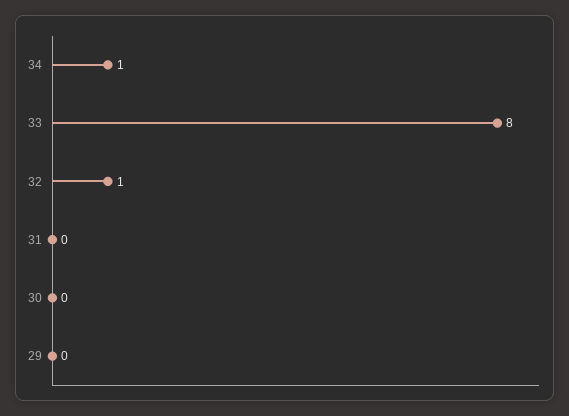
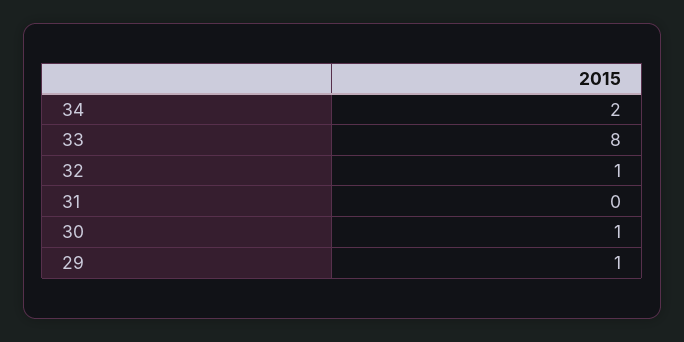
  {
-   "34": 1,
+   "34": 2,
    "33": 8,
    "32": 1,
    "31": 0,
-   "30": 0,
+   "30": 1,
-   "29": 0
+   "29": 1
  }

